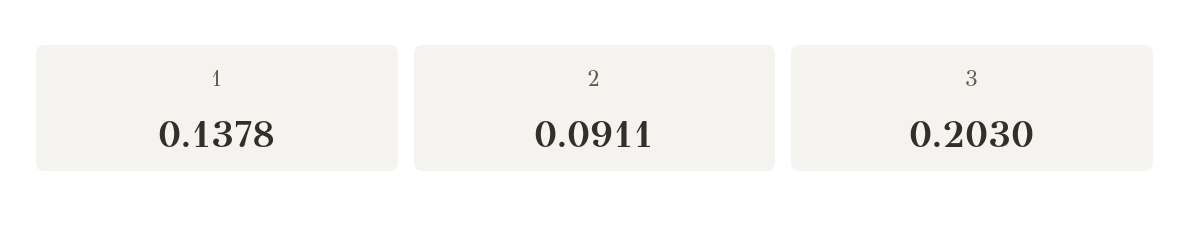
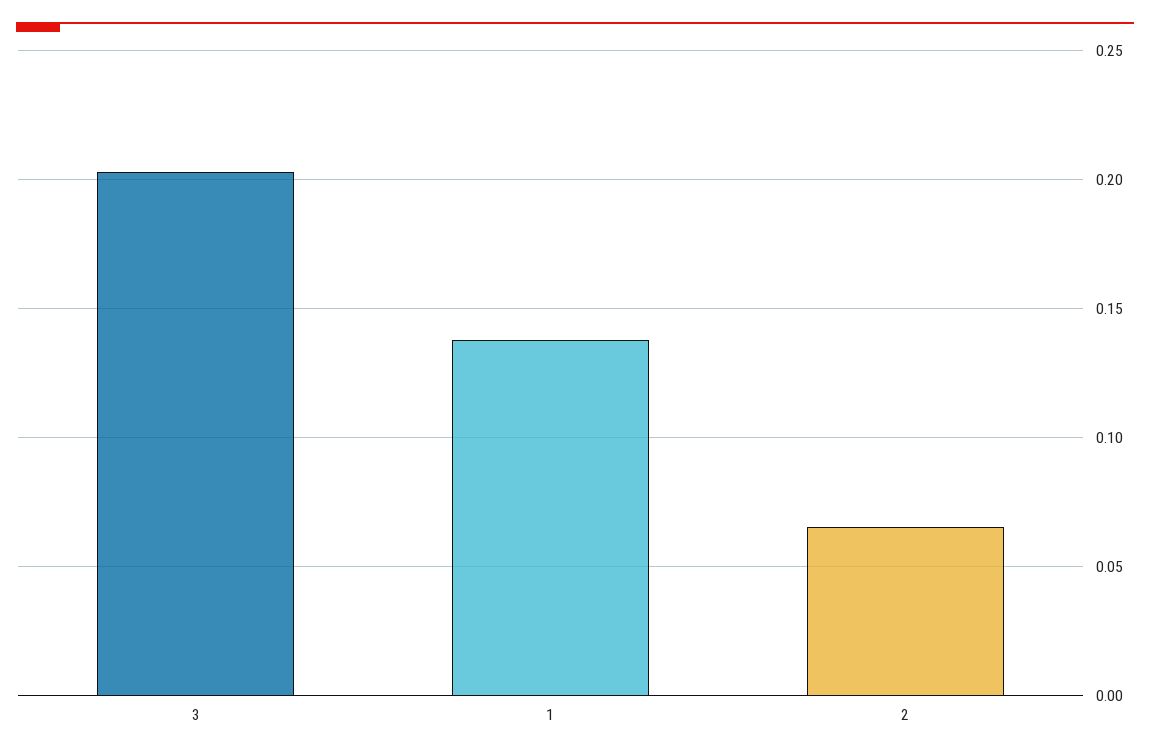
  {
    "1": 0.1378,
-   "2": 0.0911,
+   "2": 0.065,
    "3": 0.203
  }

